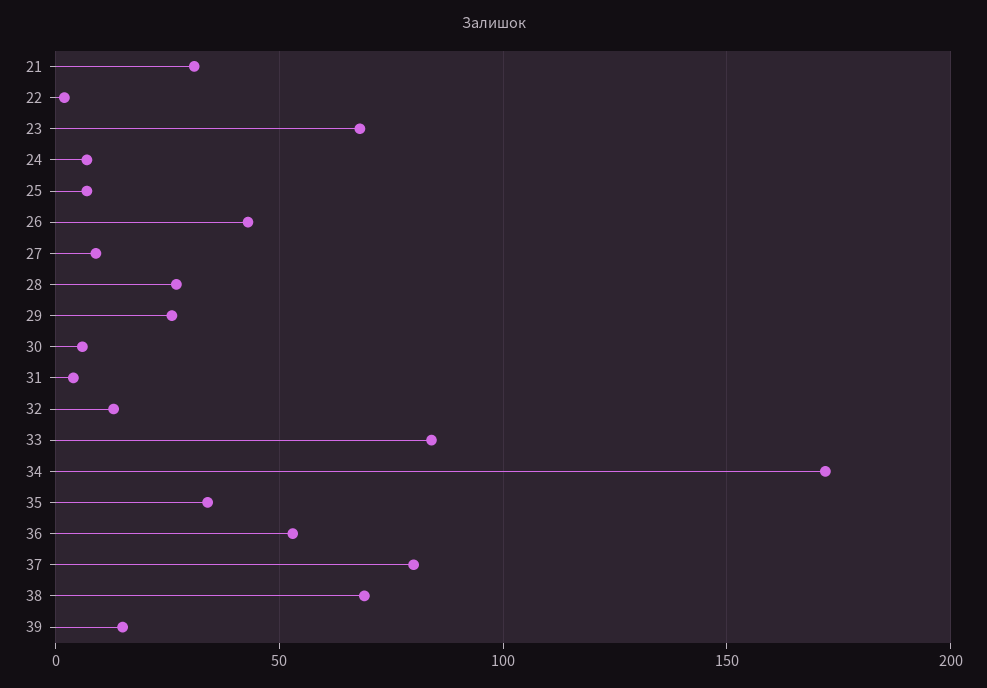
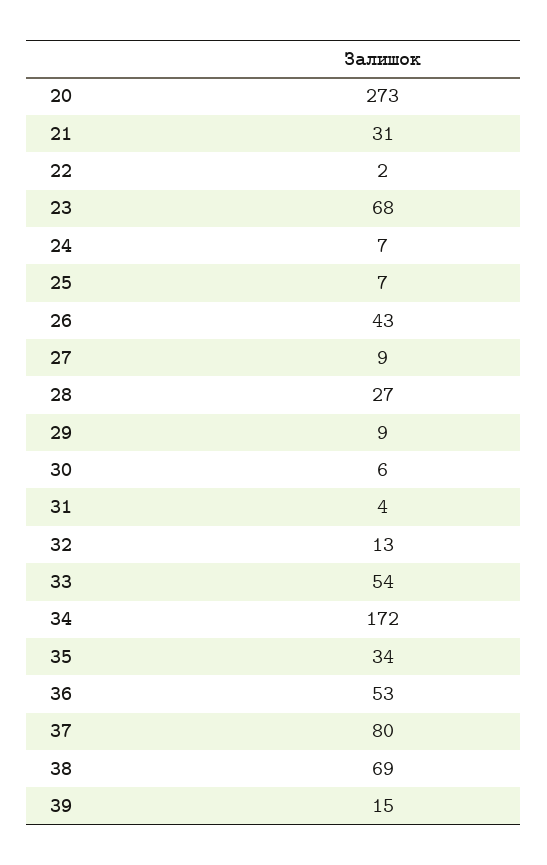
  {
    "21": 31,
    "22": 2,
    "23": 68,
    "24": 7,
    "25": 7,
    "26": 43,
    "27": 9,
    "28": 27,
-   "29": 25,
+   "29": 9,
    "30": 6,
    "31": 4,
    "32": 13,
-   "33": 85,
+   "33": 54,
    "34": 172,
    "35": 34,
    "36": 53,
    "37": 80,
    "38": 69,
-   "39": 15
+   "39": 15,
+   "20": 273
  }

